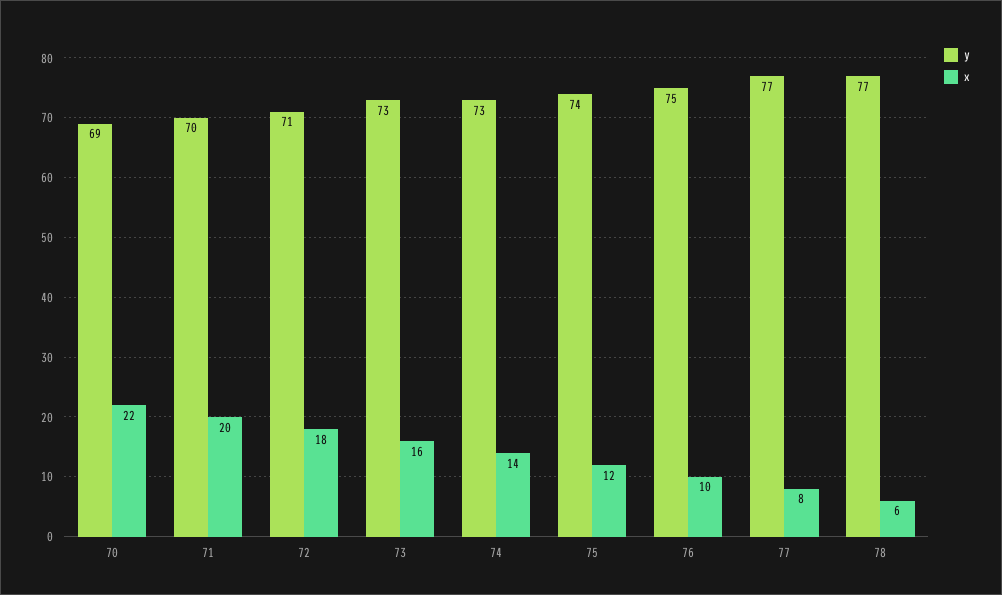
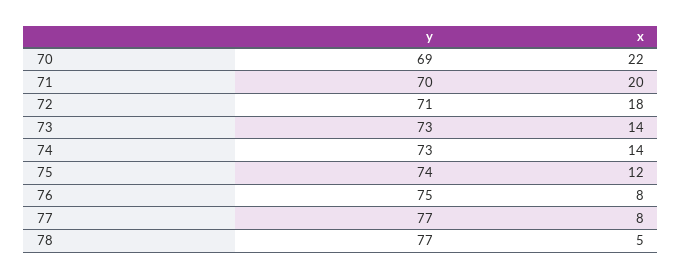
  {
    "y": {
      "70": 69,
      "71": 70,
      "72": 71,
      "73": 73,
      "74": 73,
      "75": 74,
      "76": 75,
      "77": 77,
      "78": 77
    },
    "x": {
      "70": 22,
      "71": 20,
      "72": 18,
-     "73": 16,
+     "73": 14,
      "74": 14,
      "75": 12,
-     "76": 10,
+     "76": 8,
      "77": 8,
-     "78": 6
+     "78": 5
    }
  }

